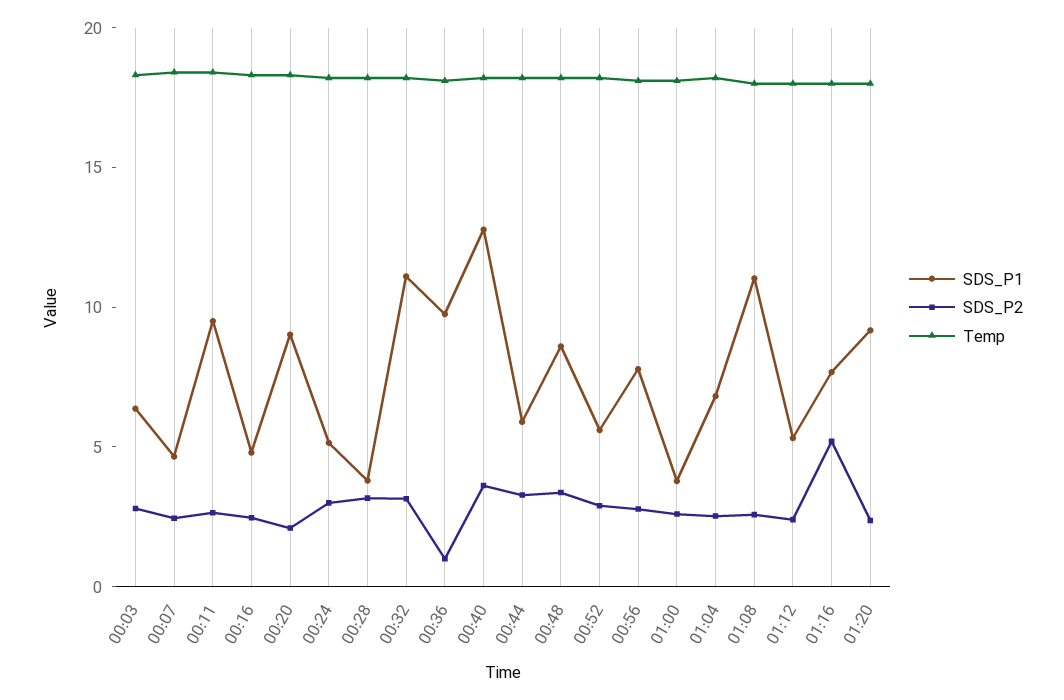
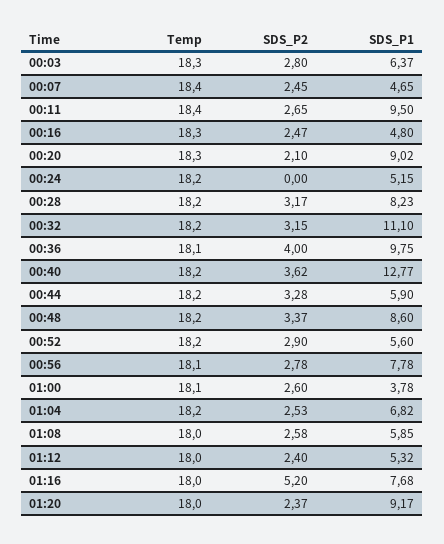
  {
    "SDS_P1": {
      "00:03": 6.37,
      "00:07": 4.65,
      "00:11": 9.5,
      "00:16": 4.8,
      "00:20": 9.02,
      "00:24": 5.15,
-     "00:28": 4,
+     "00:28": 8.23,
      "00:32": 11.1,
      "00:36": 9.75,
      "00:40": 12.77,
      "00:44": 5.9,
      "00:48": 8.6,
      "00:52": 5.6,
      "00:56": 7.78,
      "01:00": 3.78,
      "01:04": 6.82,
-     "01:08": 11,
+     "01:08": 5.85,
      "01:12": 5.32,
      "01:16": 7.68,
      "01:20": 9.17
    },
    "SDS_P2": {
      "00:03": 2.8,
      "00:07": 2.45,
      "00:11": 2.65,
      "00:16": 2.47,
      "00:20": 2.1,
-     "00:24": 3,
+     "00:24": 0,
      "00:28": 3.17,
      "00:32": 3.15,
-     "00:36": 1,
+     "00:36": 4,
      "00:40": 3.62,
      "00:44": 3.28,
      "00:48": 3.37,
      "00:52": 2.9,
      "00:56": 2.78,
      "01:00": 2.6,
      "01:04": 2.53,
      "01:08": 2.58,
      "01:12": 2.4,
      "01:16": 5.2,
      "01:20": 2.37
    },
    "Temp": {
      "00:03": 18.3,
      "00:07": 18.4,
      "00:11": 18.4,
      "00:16": 18.3,
      "00:20": 18.3,
      "00:24": 18.2,
      "00:28": 18.2,
      "00:32": 18.2,
      "00:36": 18.1,
      "00:40": 18.2,
      "00:44": 18.2,
      "00:48": 18.2,
      "00:52": 18.2,
      "00:56": 18.1,
      "01:00": 18.1,
      "01:04": 18.2,
      "01:08": 18,
      "01:12": 18,
      "01:16": 18,
      "01:20": 18
    }
  }

